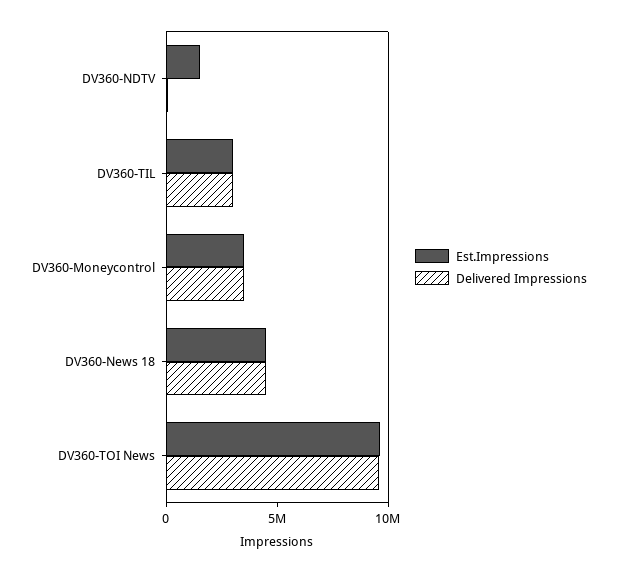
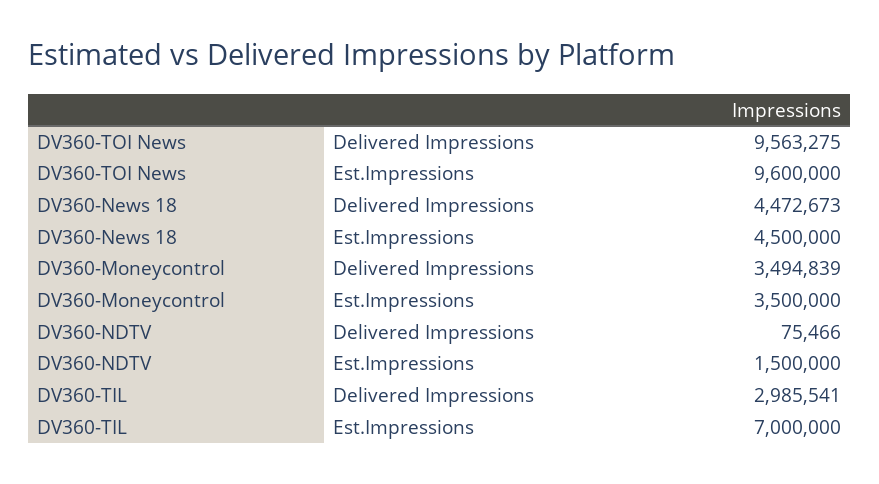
  {
    "Est.Impressions": {
      "DV360-NDTV": 1500000,
-     "DV360-TIL": 3000000,
+     "DV360-TIL": 7000000,
      "DV360-Moneycontrol": 3500000,
      "DV360-News 18": 4500000,
      "DV360-TOI News": 9600000
    },
    "Delivered Impressions": {
      "DV360-NDTV": 75466,
      "DV360-TIL": 2985541,
      "DV360-Moneycontrol": 3494839,
      "DV360-News 18": 4472673,
      "DV360-TOI News": 9563275
    }
  }

